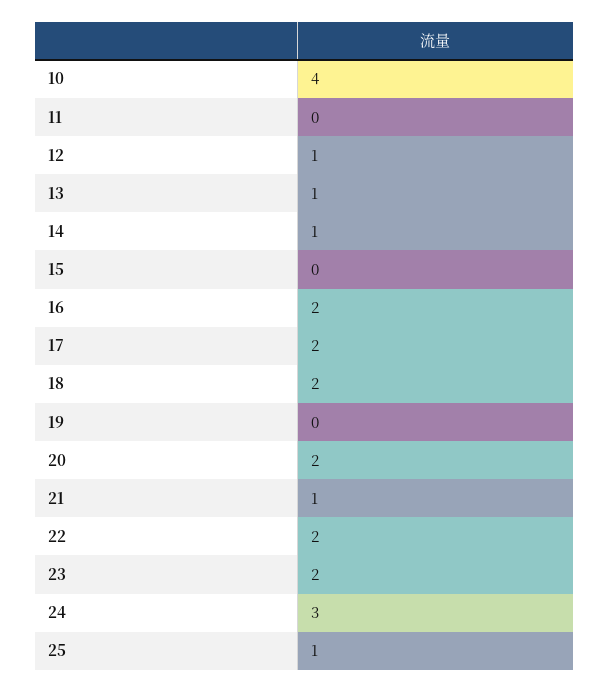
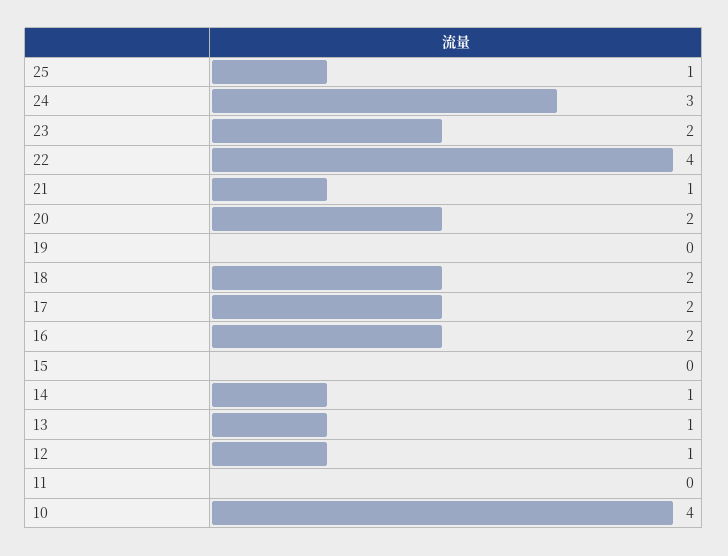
  {
    "10": 4,
    "11": 0,
    "12": 1,
    "13": 1,
    "14": 1,
    "15": 0,
    "16": 2,
    "17": 2,
    "18": 2,
    "19": 0,
    "20": 2,
    "21": 1,
-   "22": 2,
+   "22": 4,
    "23": 2,
    "24": 3,
    "25": 1
  }

